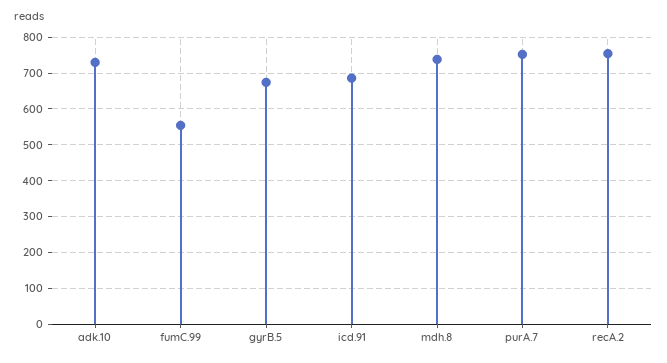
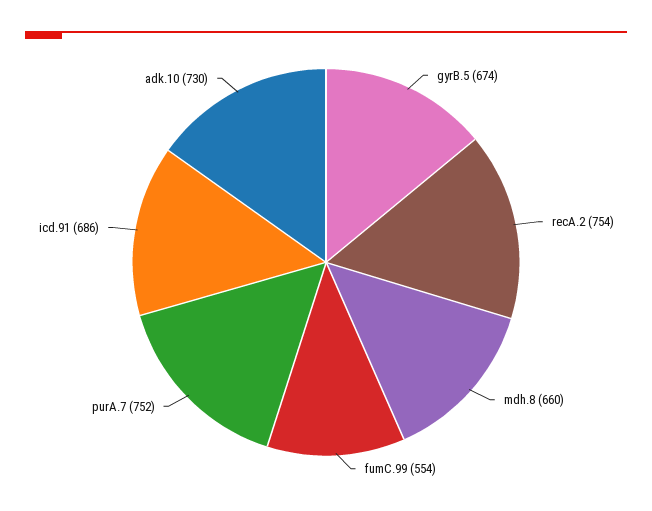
  {
    "adk.10": 730,
    "fumC.99": 554,
    "gyrB.5": 674,
    "icd.91": 686,
-   "mdh.8": 740,
+   "mdh.8": 660,
    "purA.7": 752,
    "recA.2": 754
  }

